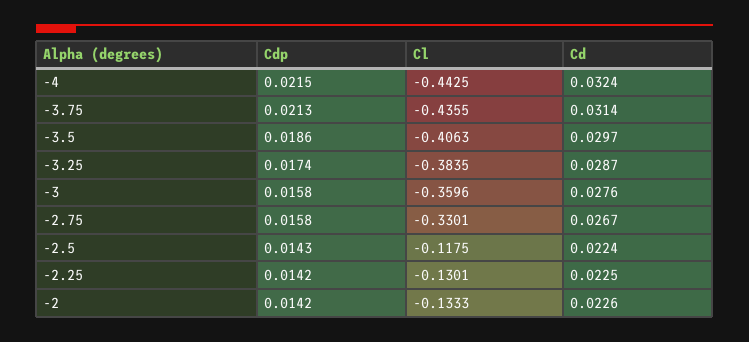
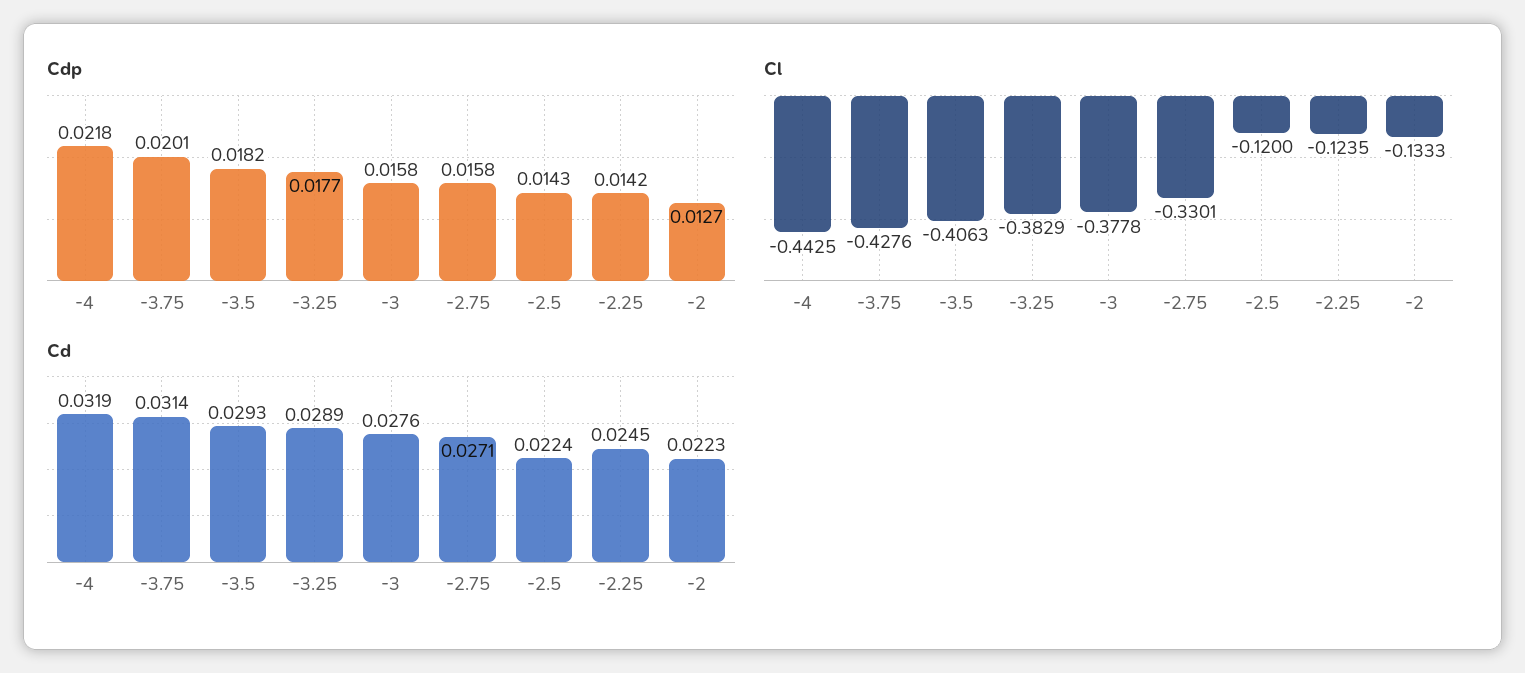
  {
    "Cdp": {
-     "-4": 0.0215,
+     "-4": 0.0218,
-     "-3.75": 0.0213,
+     "-3.75": 0.0201,
-     "-3.5": 0.0186,
+     "-3.5": 0.0182,
-     "-3.25": 0.0174,
+     "-3.25": 0.0177,
      "-3": 0.0158,
      "-2.75": 0.0158,
      "-2.5": 0.0143,
      "-2.25": 0.0142,
-     "-2": 0.0142
+     "-2": 0.0127
    },
    "Cl": {
      "-4": -0.4425,
-     "-3.75": -0.4355,
+     "-3.75": -0.4276,
      "-3.5": -0.4063,
-     "-3.25": -0.3835,
+     "-3.25": -0.3829,
-     "-3": -0.3596,
+     "-3": -0.3778,
      "-2.75": -0.3301,
-     "-2.5": -0.1175,
+     "-2.5": -0.12,
-     "-2.25": -0.1301,
+     "-2.25": -0.1235,
      "-2": -0.1333
    },
    "Cd": {
-     "-4": 0.0324,
+     "-4": 0.0319,
      "-3.75": 0.0314,
-     "-3.5": 0.0297,
+     "-3.5": 0.0293,
-     "-3.25": 0.0287,
+     "-3.25": 0.0289,
      "-3": 0.0276,
-     "-2.75": 0.0267,
+     "-2.75": 0.0271,
      "-2.5": 0.0224,
-     "-2.25": 0.0225,
+     "-2.25": 0.0245,
-     "-2": 0.0226
+     "-2": 0.0223
    }
  }

